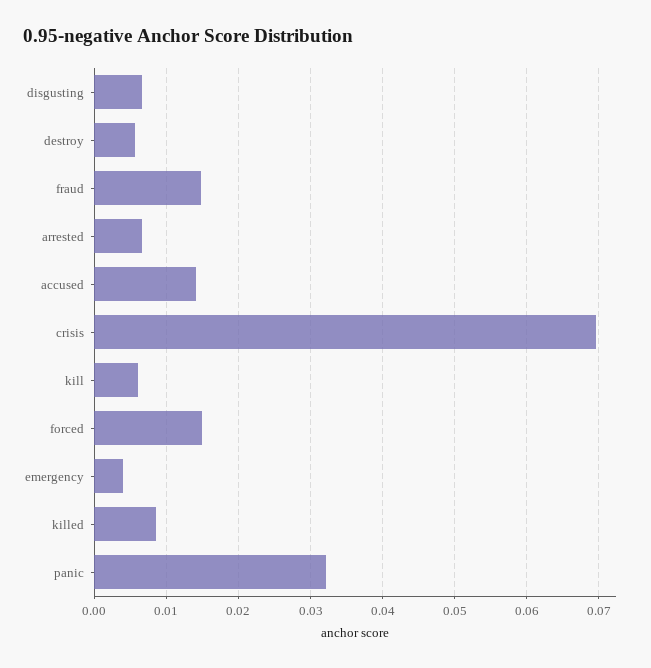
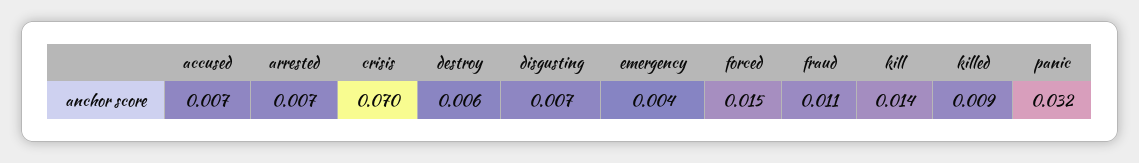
  {
    "disgusting": 0.007,
    "destroy": 0.006,
-   "fraud": 0.015,
+   "fraud": 0.011,
    "arrested": 0.007,
-   "accused": 0.014,
+   "accused": 0.007,
    "crisis": 0.07,
-   "kill": 0.006,
+   "kill": 0.014,
    "forced": 0.015,
    "emergency": 0.004,
    "killed": 0.009,
    "panic": 0.032
  }

